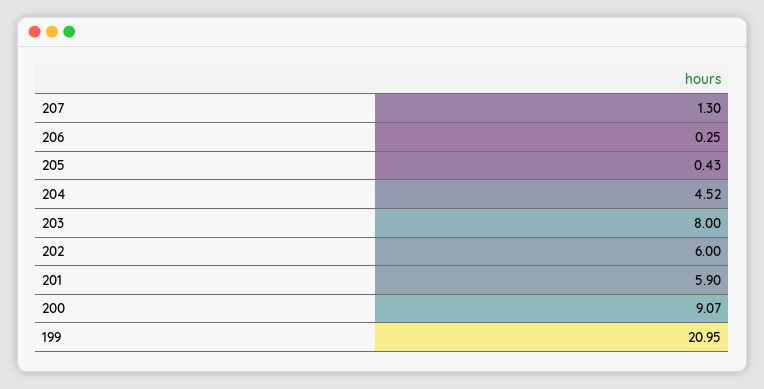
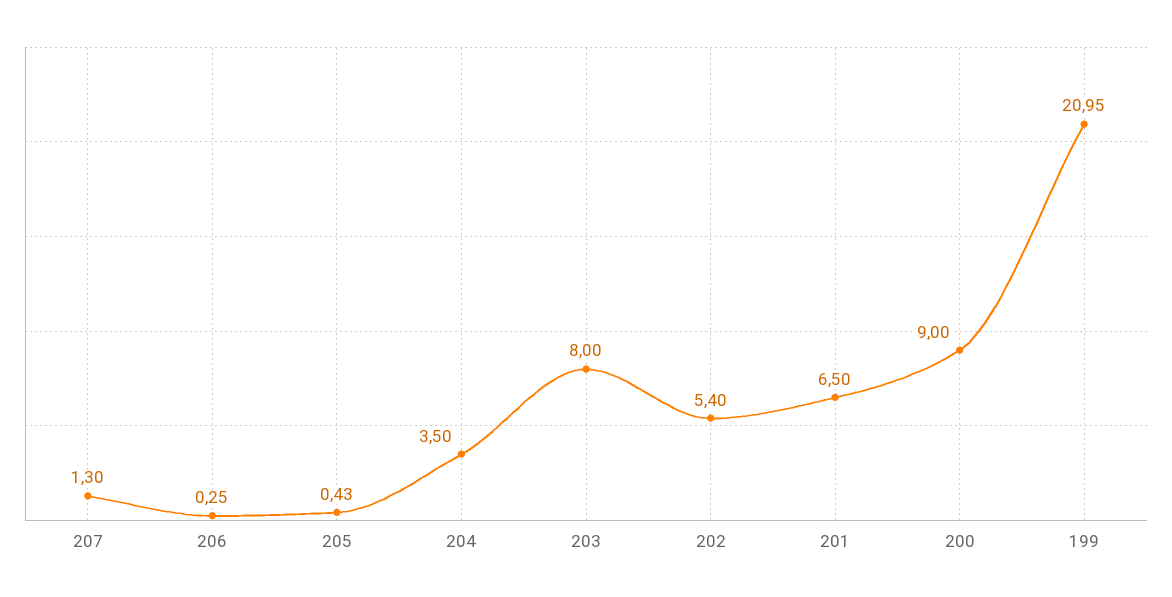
  {
    "207": 1.3,
    "206": 0.25,
    "205": 0.43,
-   "204": 4.52,
+   "204": 3.5,
    "203": 8,
-   "202": 6,
+   "202": 5.4,
-   "201": 5.9,
+   "201": 6.5,
-   "200": 9.07,
+   "200": 9,
    "199": 20.95
  }

